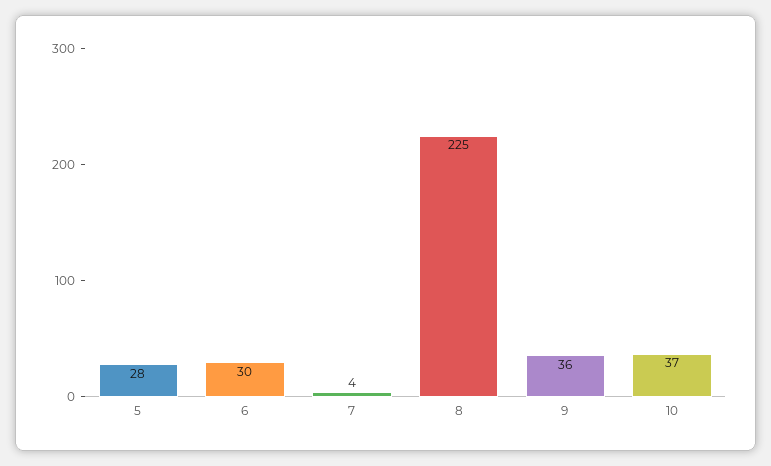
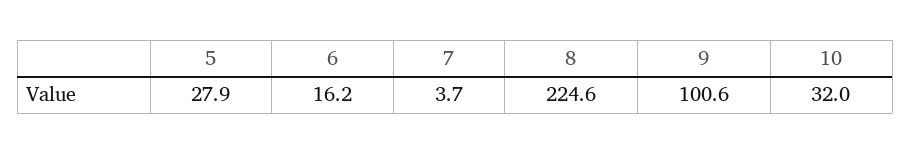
  {
    "5": 27.9,
-   "6": 30,
+   "6": 16.2,
    "7": 3.7,
    "8": 224.6,
-   "9": 36,
+   "9": 100.6,
-   "10": 37
+   "10": 32
  }

